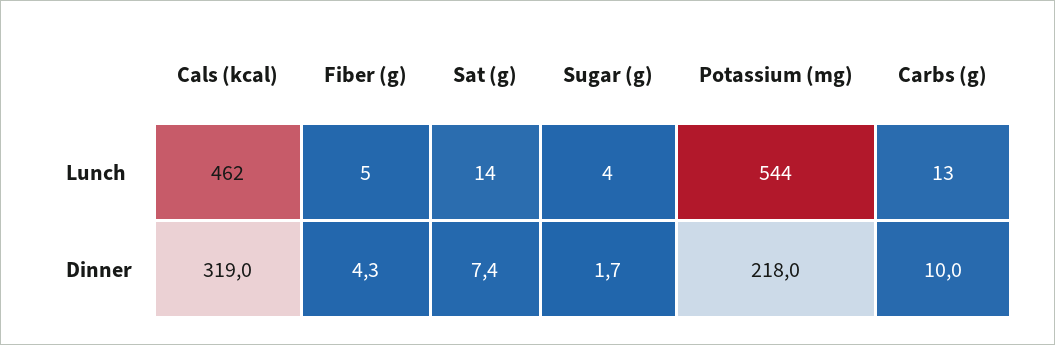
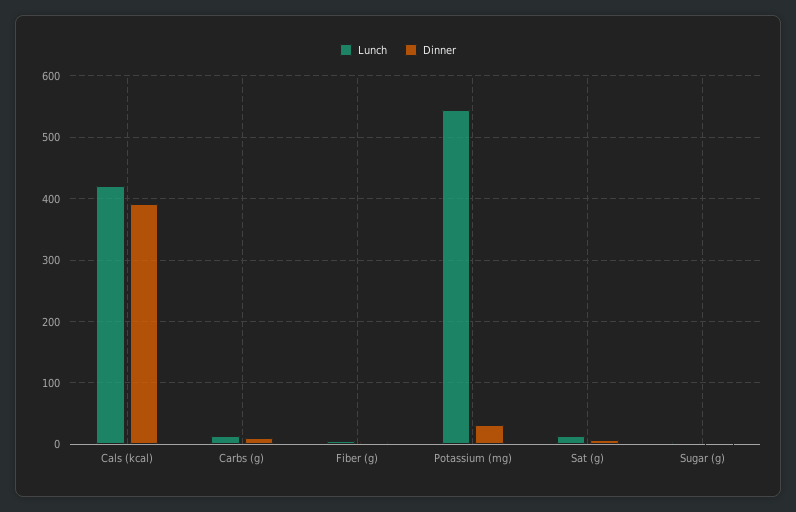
  {
    "Lunch": {
-     "Cals (kcal)": 462,
+     "Cals (kcal)": 420,
      "Fiber (g)": 5,
      "Sat (g)": 14,
      "Sugar (g)": 4,
      "Potassium (mg)": 544,
      "Carbs (g)": 13
    },
    "Dinner": {
-     "Cals (kcal)": 319,
+     "Cals (kcal)": 390,
      "Fiber (g)": 4.3,
      "Sat (g)": 7.4,
      "Sugar (g)": 1.7,
-     "Potassium (mg)": 218,
+     "Potassium (mg)": 30,
      "Carbs (g)": 10
    }
  }

